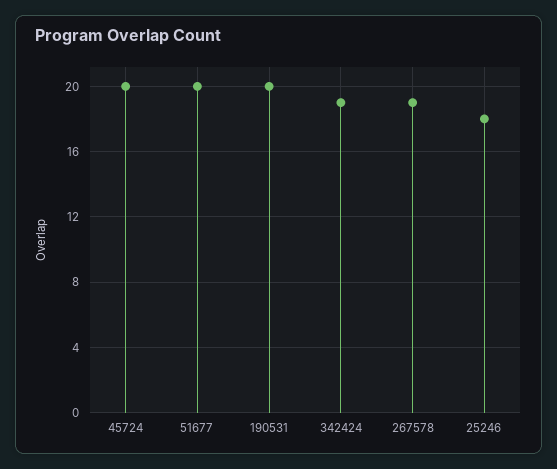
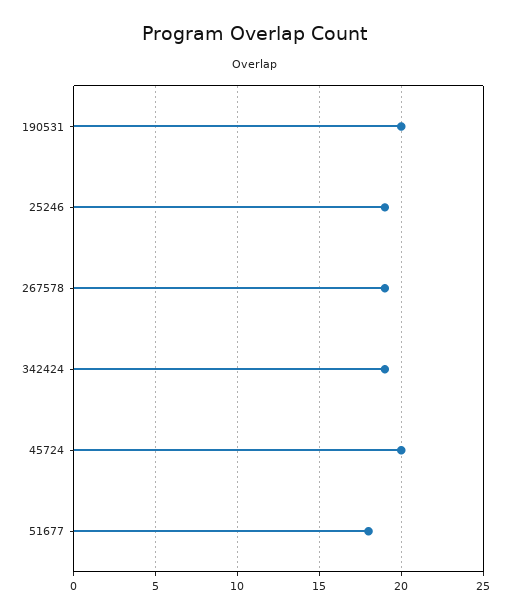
  {
    "45724": 20,
-   "51677": 20,
+   "51677": 18,
    "190531": 20,
    "342424": 19,
    "267578": 19,
-   "25246": 18
+   "25246": 19
  }

